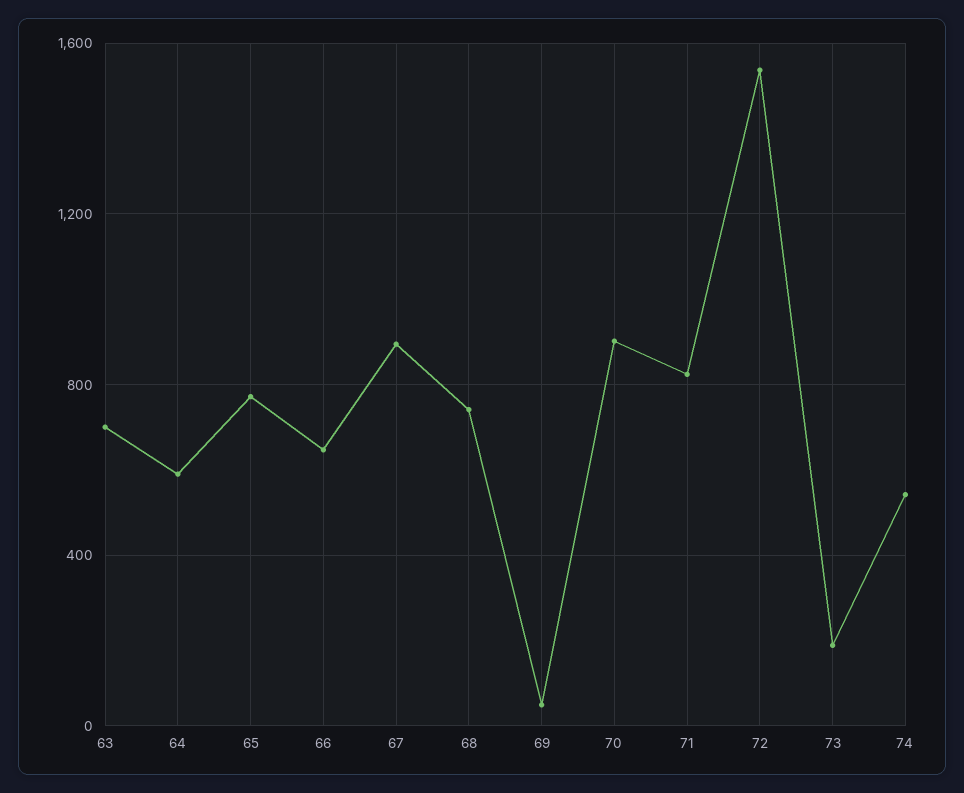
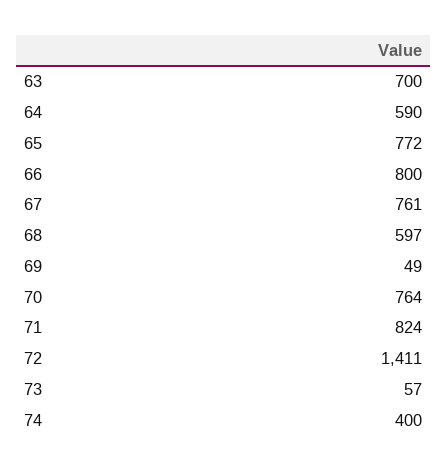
  {
    "63": 700,
    "64": 590,
    "65": 772,
-   "66": 650,
+   "66": 800,
-   "67": 900,
+   "67": 761,
-   "68": 750,
+   "68": 597,
    "69": 49,
-   "70": 900,
+   "70": 764,
    "71": 824,
-   "72": 1550,
+   "72": 1411,
-   "73": 200,
+   "73": 57,
-   "74": 550
+   "74": 400
  }

